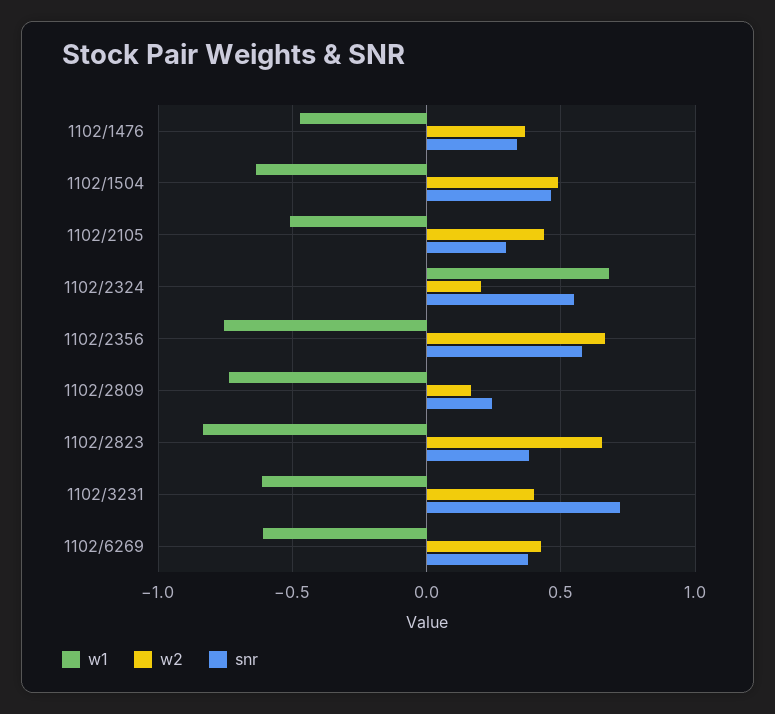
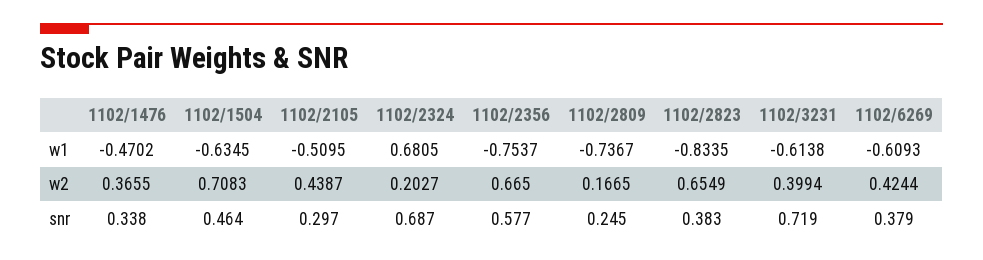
  {
    "w1": {
      "1102/1476": -0.4702,
      "1102/1504": -0.6345,
      "1102/2105": -0.5095,
      "1102/2324": 0.6805,
      "1102/2356": -0.7537,
      "1102/2809": -0.7367,
      "1102/2823": -0.8335,
      "1102/3231": -0.6138,
      "1102/6269": -0.6093
    },
    "w2": {
      "1102/1476": 0.3655,
-     "1102/1504": 0.5,
+     "1102/1504": 0.7083,
      "1102/2105": 0.4387,
      "1102/2324": 0.2027,
      "1102/2356": 0.665,
      "1102/2809": 0.1665,
      "1102/2823": 0.6549,
      "1102/3231": 0.3994,
      "1102/6269": 0.4244
    },
    "snr": {
      "1102/1476": 0.338,
      "1102/1504": 0.464,
      "1102/2105": 0.297,
-     "1102/2324": 0.55,
+     "1102/2324": 0.687,
      "1102/2356": 0.577,
      "1102/2809": 0.245,
      "1102/2823": 0.383,
      "1102/3231": 0.719,
      "1102/6269": 0.379
    }
  }

